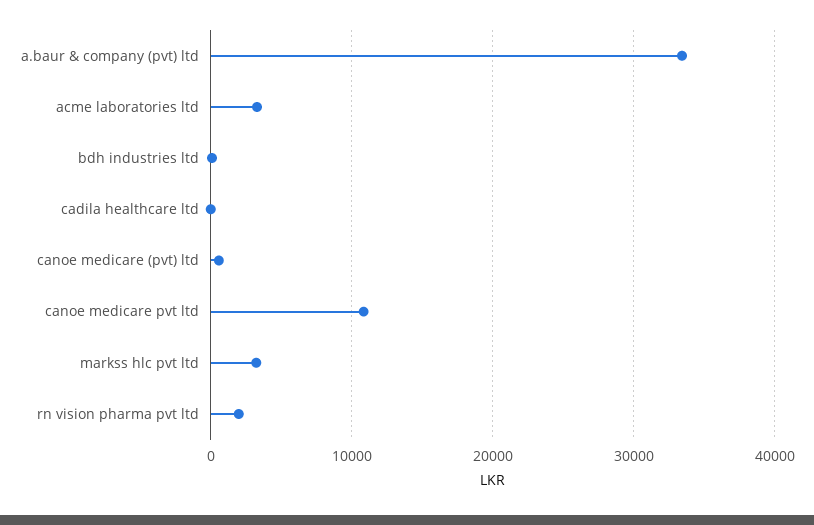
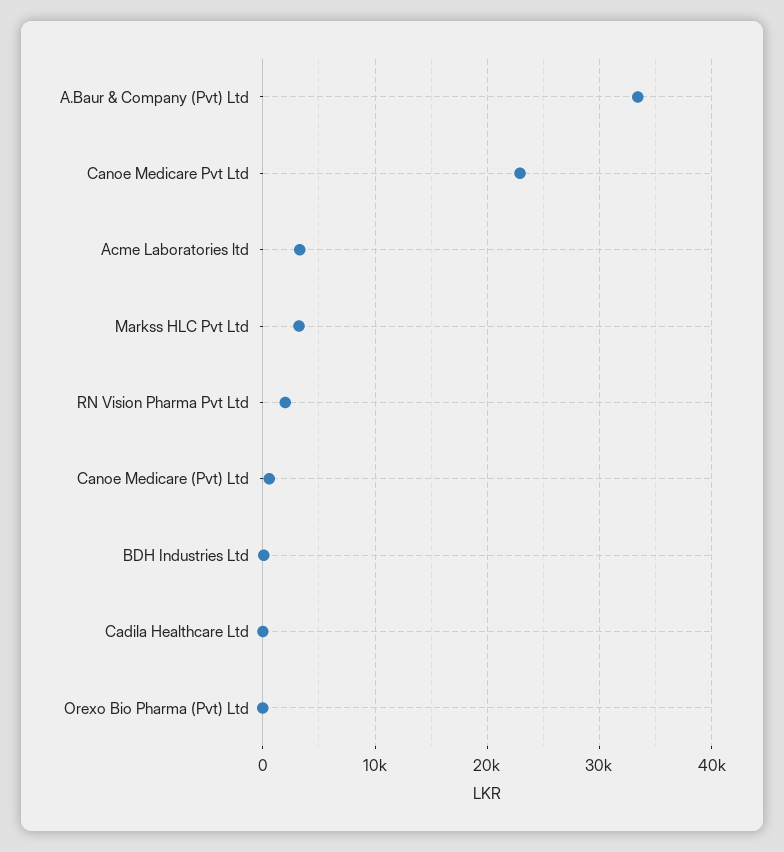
  {
    "a.baur & company (pvt) ltd": 33000,
    "acme laboratories ltd": 3000,
    "bdh industries ltd": 0,
    "cadila healthcare ltd": 0,
    "canoe medicare (pvt) ltd": 1000,
-   "canoe medicare pvt ltd": 11000,
+   "canoe medicare pvt ltd": 23000,
    "markss hlc pvt ltd": 3000,
-   "rn vision pharma pvt ltd": 2000
+   "rn vision pharma pvt ltd": 2000,
+   "Orexo Bio Pharma (Pvt) Ltd": 0
  }

